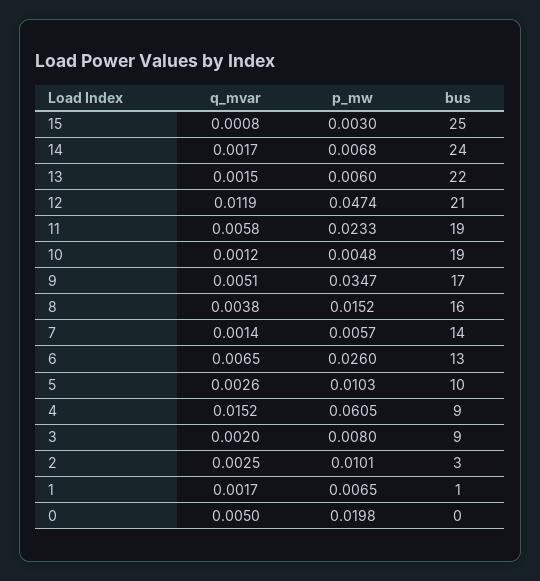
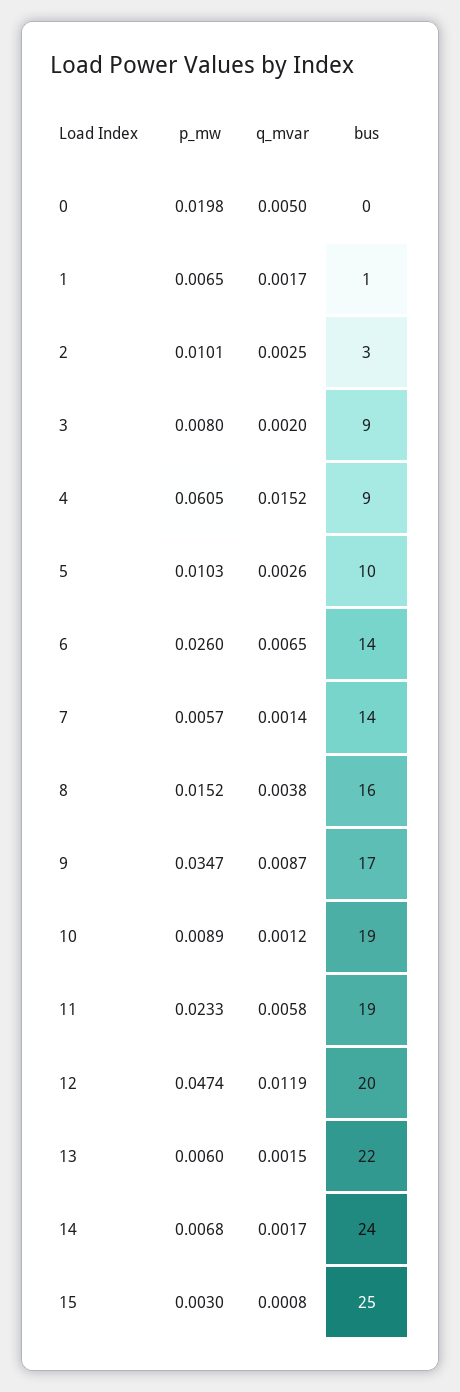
  {
    "q_mvar": {
      "15": 0.0008,
      "14": 0.0017,
      "13": 0.0015,
      "12": 0.0119,
      "11": 0.0058,
      "10": 0.0012,
-     "9": 0.0051,
+     "9": 0.0087,
      "8": 0.0038,
      "7": 0.0014,
      "6": 0.0065,
      "5": 0.0026,
      "4": 0.0152,
      "3": 0.002,
      "2": 0.0025,
      "1": 0.0017,
      "0": 0.005
    },
    "p_mw": {
      "15": 0.003,
      "14": 0.0068,
      "13": 0.006,
      "12": 0.0474,
      "11": 0.0233,
-     "10": 0.0048,
+     "10": 0.0089,
      "9": 0.0347,
      "8": 0.0152,
      "7": 0.0057,
      "6": 0.026,
      "5": 0.0103,
      "4": 0.0605,
      "3": 0.008,
      "2": 0.0101,
      "1": 0.0065,
      "0": 0.0198
    },
    "bus": {
      "15": 25,
      "14": 24,
      "13": 22,
-     "12": 21,
+     "12": 20,
      "11": 19,
      "10": 19,
      "9": 17,
      "8": 16,
      "7": 14,
-     "6": 13,
+     "6": 14,
      "5": 10,
      "4": 9,
      "3": 9,
      "2": 3,
      "1": 1,
      "0": 0
    }
  }

